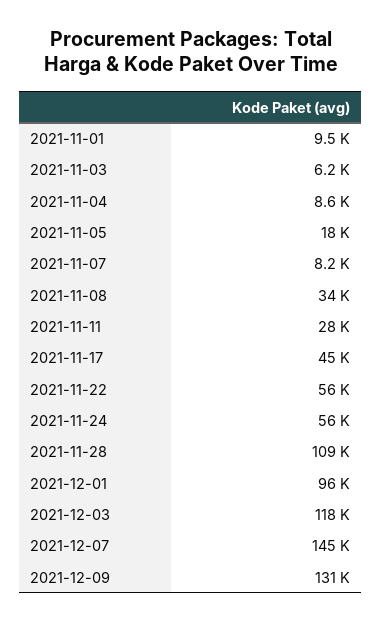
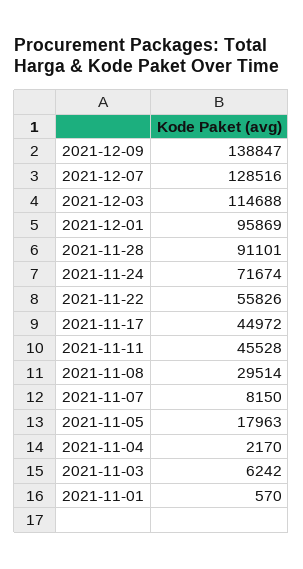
  {
-   "2021-11-01": 9500,
+   "2021-11-01": 570,
    "2021-11-03": 6242,
-   "2021-11-04": 8600,
+   "2021-11-04": 2170,
    "2021-11-05": 17963,
    "2021-11-07": 8150,
-   "2021-11-08": 34000,
+   "2021-11-08": 29514,
-   "2021-11-11": 28000,
+   "2021-11-11": 45528,
    "2021-11-17": 44972,
    "2021-11-22": 55826,
-   "2021-11-24": 56000,
+   "2021-11-24": 71674,
-   "2021-11-28": 109000,
+   "2021-11-28": 91101,
    "2021-12-01": 95869,
-   "2021-12-03": 118000,
+   "2021-12-03": 114688,
-   "2021-12-07": 145000,
+   "2021-12-07": 128516,
-   "2021-12-09": 131000
+   "2021-12-09": 138847
  }

